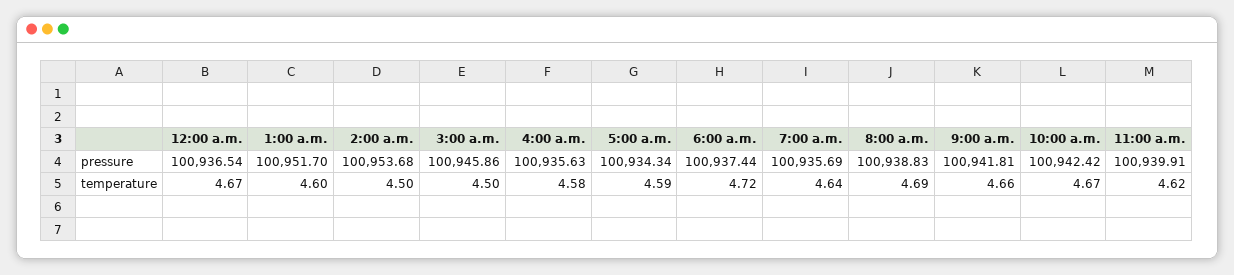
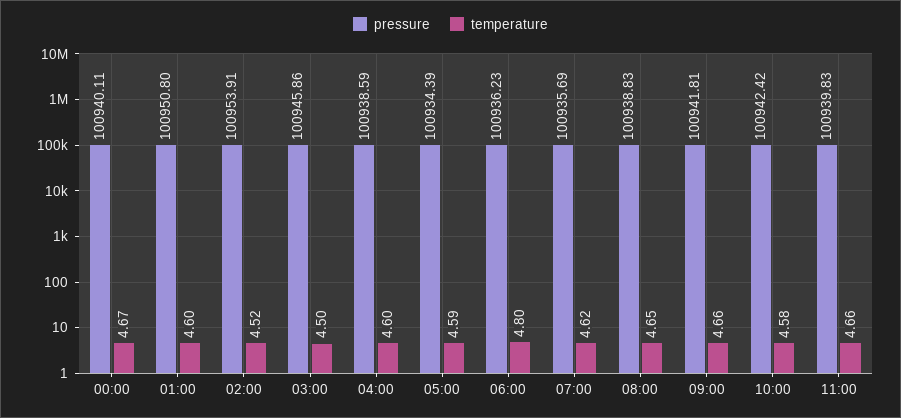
  {
    "pressure": {
-     "12:00 a.m.": 100936.54,
+     "12:00 a.m.": 100940.11,
-     "1:00 a.m.": 100951.7,
+     "1:00 a.m.": 100950.8,
-     "2:00 a.m.": 100953.68,
+     "2:00 a.m.": 100953.91,
      "3:00 a.m.": 100945.86,
-     "4:00 a.m.": 100935.63,
+     "4:00 a.m.": 100938.59,
-     "5:00 a.m.": 100934.34,
+     "5:00 a.m.": 100934.39,
-     "6:00 a.m.": 100937.44,
+     "6:00 a.m.": 100936.23,
      "7:00 a.m.": 100935.69,
      "8:00 a.m.": 100938.83,
      "9:00 a.m.": 100941.81,
      "10:00 a.m.": 100942.42,
-     "11:00 a.m.": 100939.91
+     "11:00 a.m.": 100939.83
    },
    "temperature": {
      "12:00 a.m.": 4.67,
      "1:00 a.m.": 4.6,
-     "2:00 a.m.": 4.5,
+     "2:00 a.m.": 4.52,
      "3:00 a.m.": 4.5,
-     "4:00 a.m.": 4.58,
+     "4:00 a.m.": 4.6,
      "5:00 a.m.": 4.59,
-     "6:00 a.m.": 4.72,
+     "6:00 a.m.": 4.8,
-     "7:00 a.m.": 4.64,
+     "7:00 a.m.": 4.62,
-     "8:00 a.m.": 4.69,
+     "8:00 a.m.": 4.65,
      "9:00 a.m.": 4.66,
-     "10:00 a.m.": 4.67,
+     "10:00 a.m.": 4.58,
-     "11:00 a.m.": 4.62
+     "11:00 a.m.": 4.66
    }
  }

